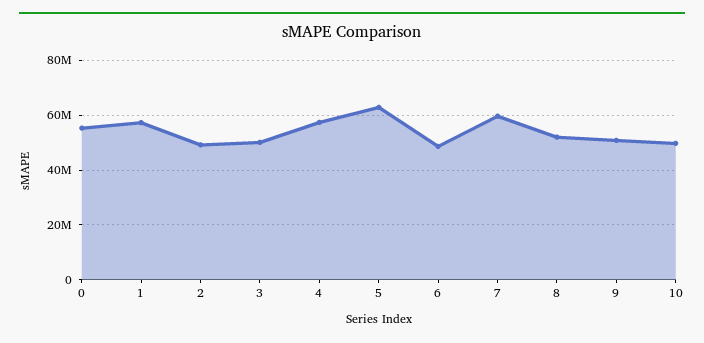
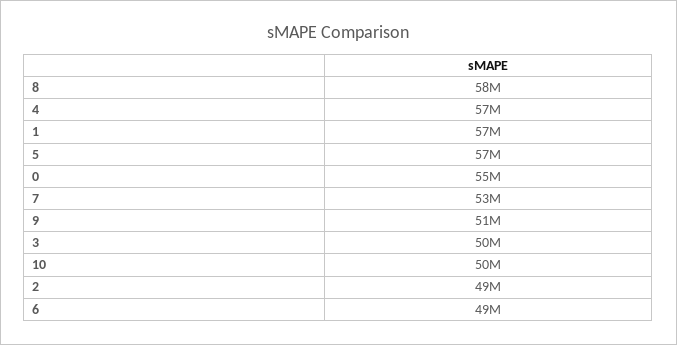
  {
    "0": 55000000,
    "1": 57000000,
    "2": 49000000,
    "3": 50000000,
    "4": 57000000,
-   "5": 62500000,
+   "5": 57000000,
    "6": 49000000,
-   "7": 60000000,
+   "7": 53000000,
-   "8": 52500000,
+   "8": 58000000,
    "9": 51000000,
    "10": 50000000
  }

